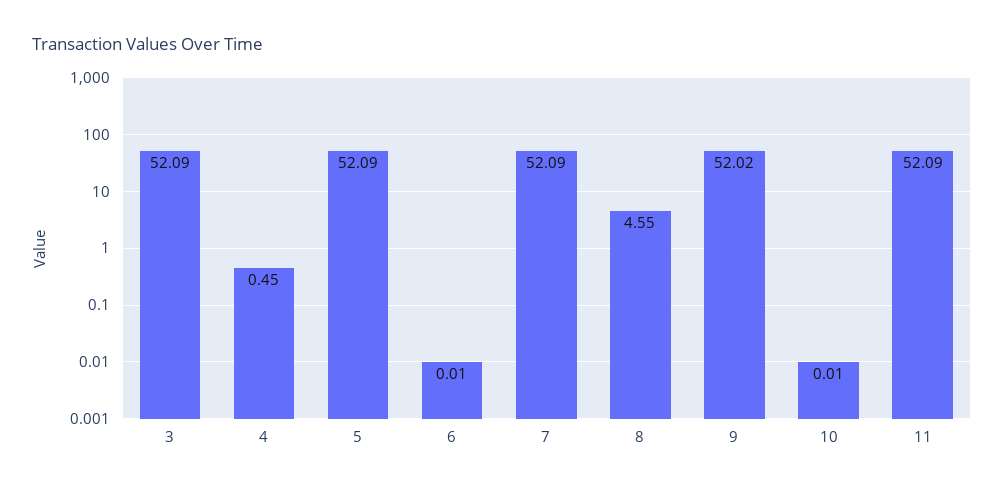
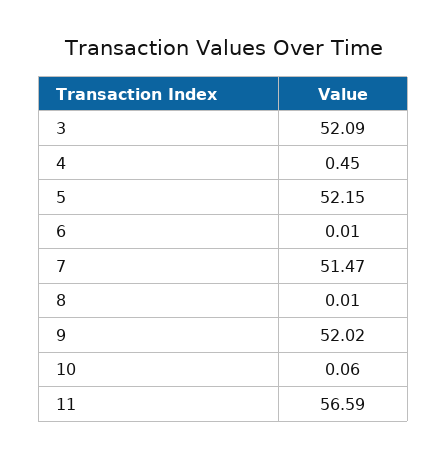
  {
    "3": 52.09,
    "4": 0.45,
-   "5": 52.09,
+   "5": 52.15,
    "6": 0.01,
-   "7": 52.09,
+   "7": 51.47,
-   "8": 4.55,
+   "8": 0.01,
    "9": 52.02,
-   "10": 0.01,
+   "10": 0.06,
-   "11": 52.09
+   "11": 56.59
  }

